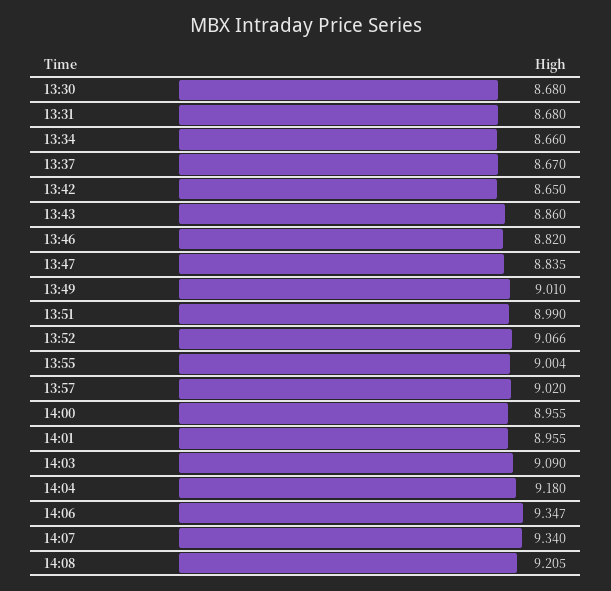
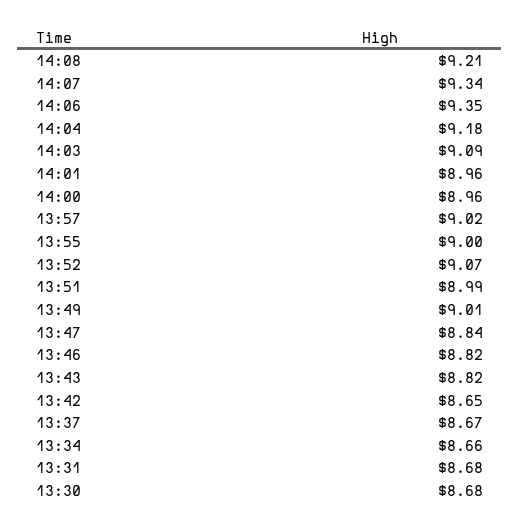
  {
    "13:30": 8.68,
    "13:31": 8.68,
    "13:34": 8.66,
    "13:37": 8.67,
    "13:42": 8.65,
-   "13:43": 8.86,
+   "13:43": 8.82,
    "13:46": 8.82,
    "13:47": 8.835,
    "13:49": 9.01,
    "13:51": 8.99,
    "13:52": 9.066,
    "13:55": 9.004,
    "13:57": 9.02,
    "14:00": 8.955,
    "14:01": 8.955,
    "14:03": 9.09,
    "14:04": 9.18,
    "14:06": 9.347,
    "14:07": 9.34,
    "14:08": 9.205
  }

